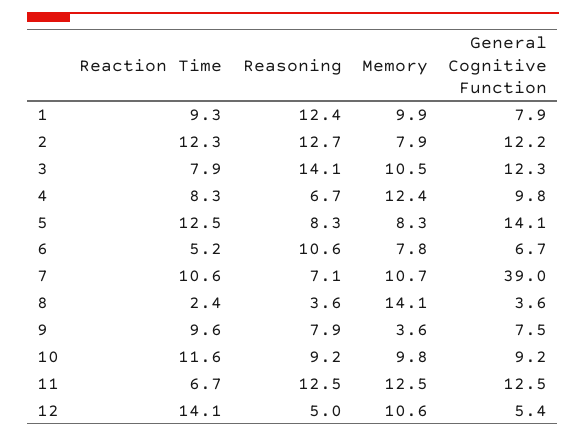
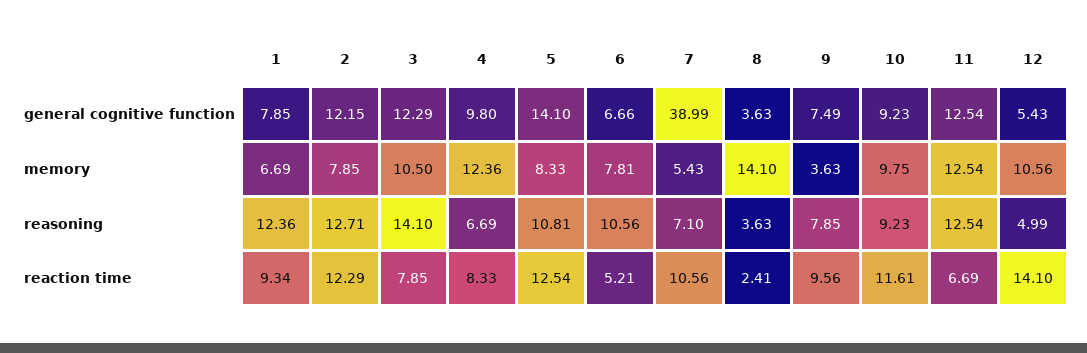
  {
    "Reaction Time": {
      "1": 9.34,
      "2": 12.29,
      "3": 7.85,
      "4": 8.33,
      "5": 12.54,
      "6": 5.21,
      "7": 10.56,
      "8": 2.41,
      "9": 9.56,
      "10": 11.61,
      "11": 6.69,
      "12": 14.1
    },
    "Reasoning": {
      "1": 12.36,
      "2": 12.71,
      "3": 14.1,
      "4": 6.69,
-     "5": 8.3,
+     "5": 10.81,
      "6": 10.56,
      "7": 7.1,
      "8": 3.63,
      "9": 7.85,
      "10": 9.23,
      "11": 12.54,
      "12": 4.99
    },
    "Memory": {
-     "1": 9.9,
+     "1": 6.69,
      "2": 7.85,
      "3": 10.5,
      "4": 12.36,
      "5": 8.33,
      "6": 7.81,
-     "7": 10.7,
+     "7": 5.43,
      "8": 14.1,
      "9": 3.63,
      "10": 9.75,
      "11": 12.54,
      "12": 10.56
    },
    "General Cognitive Function": {
      "1": 7.85,
      "2": 12.15,
      "3": 12.29,
      "4": 9.8,
      "5": 14.1,
      "6": 6.66,
      "7": 38.99,
      "8": 3.63,
      "9": 7.49,
      "10": 9.23,
      "11": 12.54,
      "12": 5.43
    }
  }

